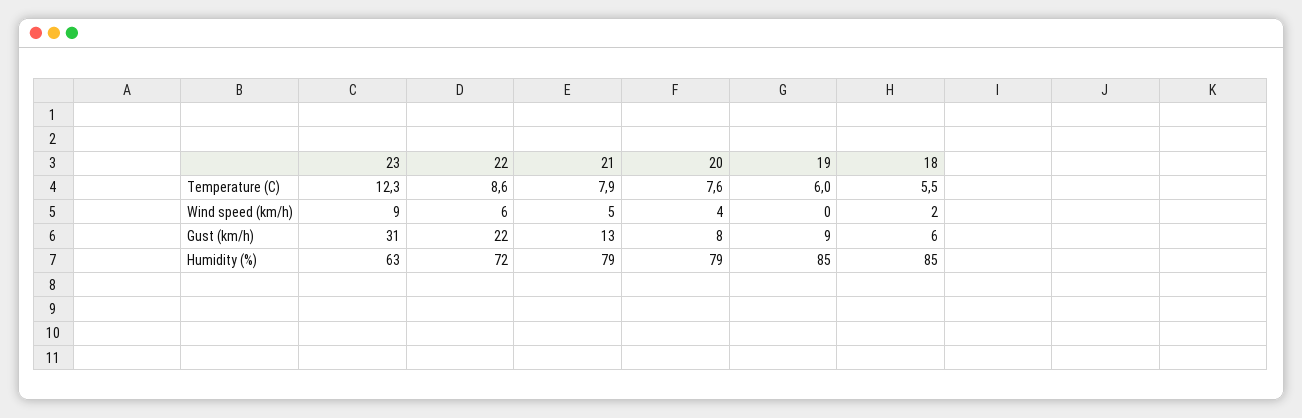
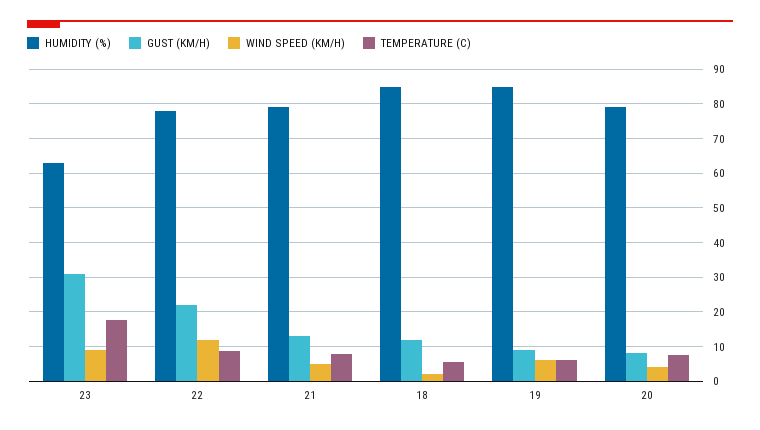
  {
    "Temperature (C)": {
-     "23": 12.3,
+     "23": 18,
      "22": 8.6,
      "21": 7.9,
      "20": 7.6,
      "19": 6,
      "18": 5.5
    },
    "Wind speed (km/h)": {
      "23": 9,
-     "22": 6,
+     "22": 12,
      "21": 5,
      "20": 4,
-     "19": 0,
+     "19": 6,
      "18": 2
    },
    "Gust (km/h)": {
      "23": 31,
      "22": 22,
      "21": 13,
      "20": 8,
      "19": 9,
-     "18": 6
+     "18": 12
    },
    "Humidity (%)": {
      "23": 63,
-     "22": 72,
+     "22": 78,
      "21": 79,
      "20": 79,
      "19": 85,
      "18": 85
    }
  }

